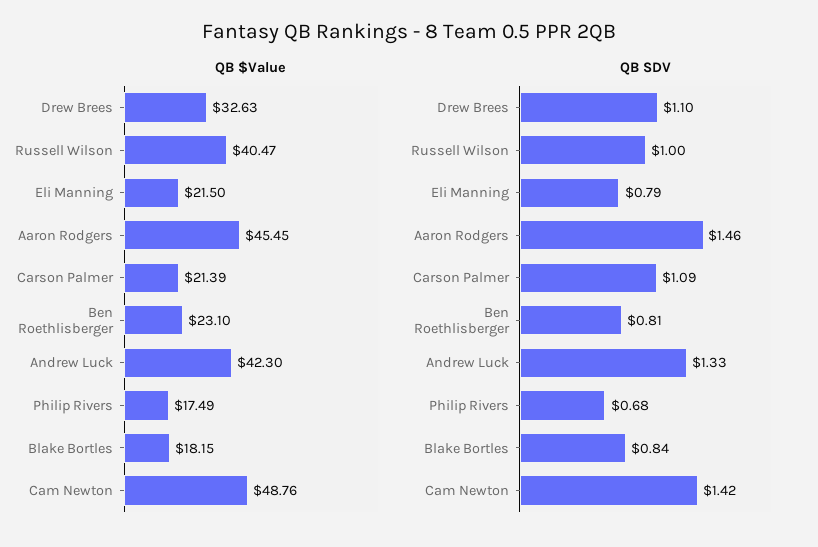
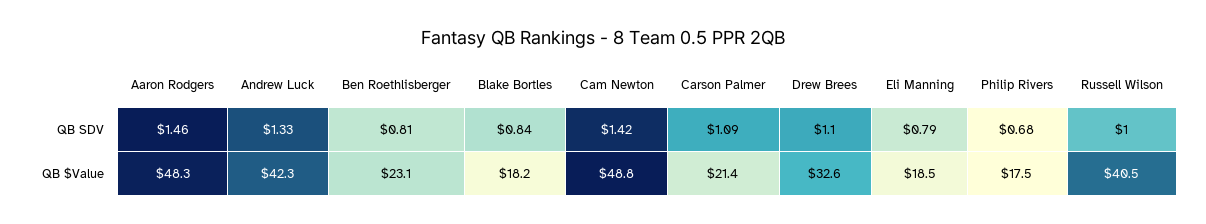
  {
    "QB $Value": {
      "Drew Brees": 32.63,
      "Russell Wilson": 40.47,
-     "Eli Manning": 21.5,
+     "Eli Manning": 18.5,
-     "Aaron Rodgers": 45.45,
+     "Aaron Rodgers": 48.3,
      "Carson Palmer": 21.39,
      "Ben Roethlisberger": 23.1,
      "Andrew Luck": 42.3,
      "Philip Rivers": 17.49,
      "Blake Bortles": 18.15,
      "Cam Newton": 48.76
    },
    "QB SDV": {
      "Drew Brees": 1.1,
      "Russell Wilson": 1,
      "Eli Manning": 0.79,
      "Aaron Rodgers": 1.46,
      "Carson Palmer": 1.09,
      "Ben Roethlisberger": 0.81,
      "Andrew Luck": 1.33,
      "Philip Rivers": 0.68,
      "Blake Bortles": 0.84,
      "Cam Newton": 1.42
    }
  }

